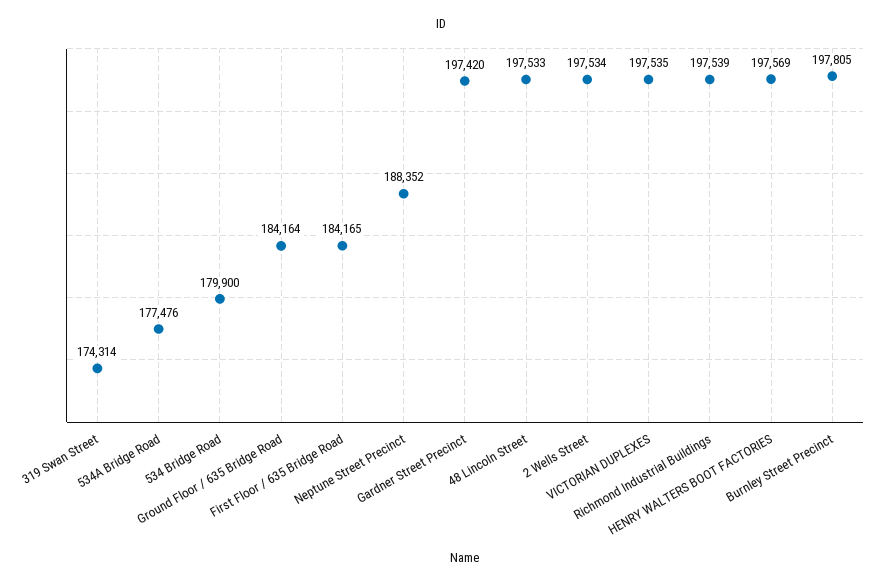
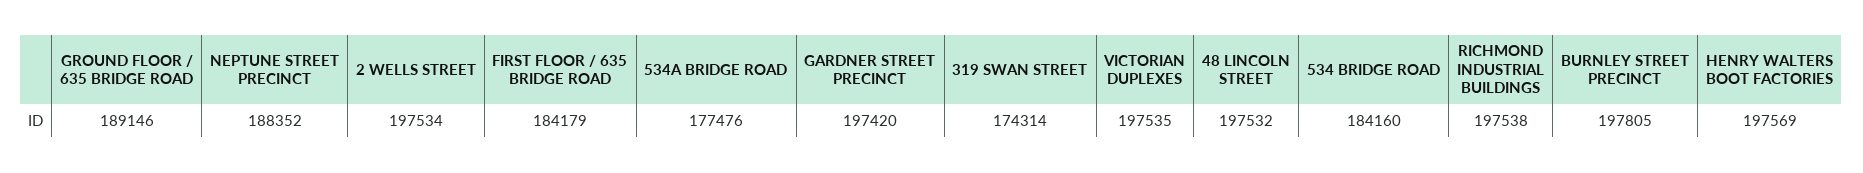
  {
    "319 Swan Street": 174314,
    "534A Bridge Road": 177476,
-   "534 Bridge Road": 179900,
+   "534 Bridge Road": 184160,
-   "Ground Floor / 635 Bridge Road": 184164,
+   "Ground Floor / 635 Bridge Road": 189146,
-   "First Floor / 635 Bridge Road": 184165,
+   "First Floor / 635 Bridge Road": 184179,
    "Neptune Street Precinct": 188352,
    "Gardner Street Precinct": 197420,
-   "48 Lincoln Street": 197533,
+   "48 Lincoln Street": 197532,
    "2 Wells Street": 197534,
    "VICTORIAN DUPLEXES": 197535,
-   "Richmond Industrial Buildings": 197539,
+   "Richmond Industrial Buildings": 197538,
    "HENRY WALTERS BOOT FACTORIES": 197569,
    "Burnley Street Precinct": 197805
  }

